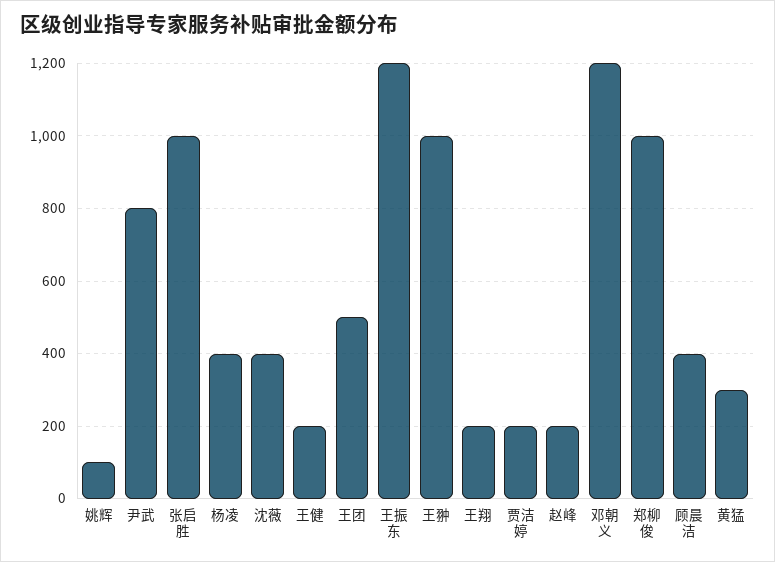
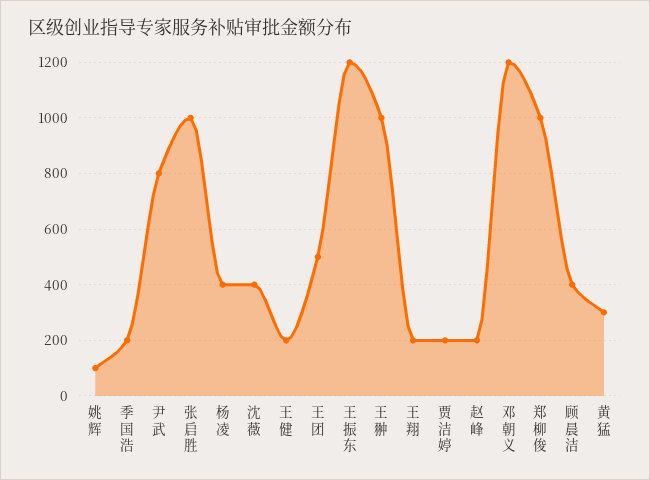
  {
    "姚辉": 100,
    "尹武": 800,
    "张启胜": 1000,
    "杨凌": 400,
    "沈薇": 400,
    "王健": 200,
    "王团": 500,
    "王振东": 1200,
    "王翀": 1000,
    "王翔": 200,
    "贾洁婷": 200,
    "赵峰": 200,
    "邓朝义": 1200,
    "郑柳俊": 1000,
    "顾晨洁": 400,
-   "黄猛": 300
+   "黄猛": 300,
+   "季国浩": 200
  }

